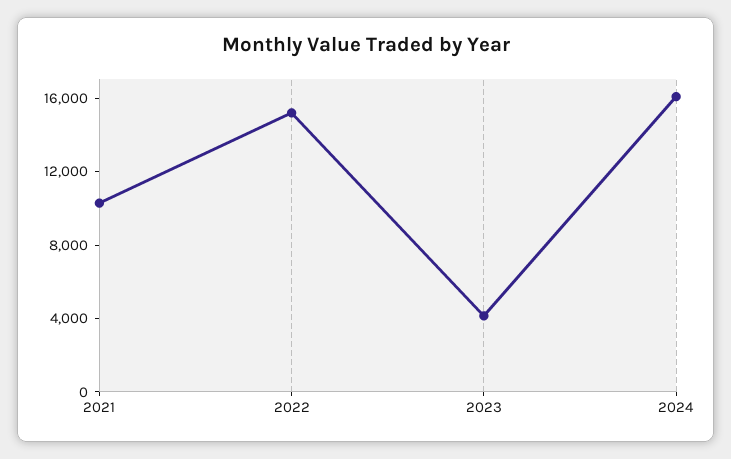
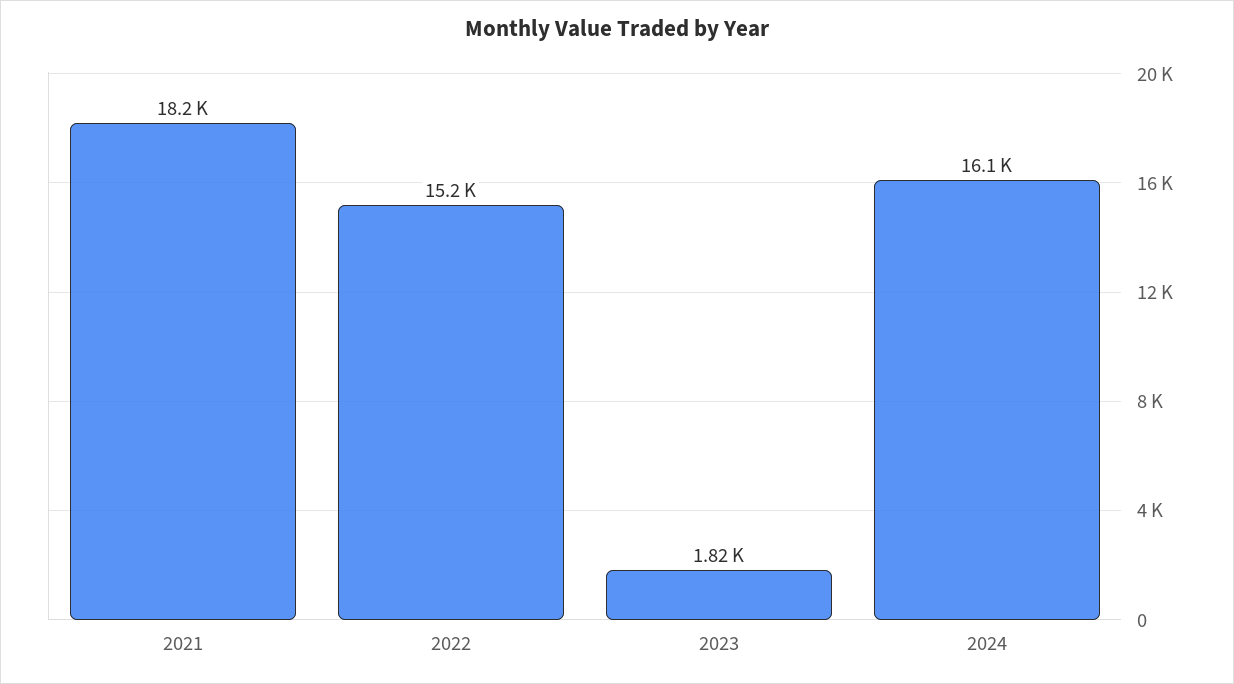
  {
-   "2021": 10000,
+   "2021": 18200,
    "2022": 15200,
-   "2023": 4000,
+   "2023": 1820,
    "2024": 16100
  }

